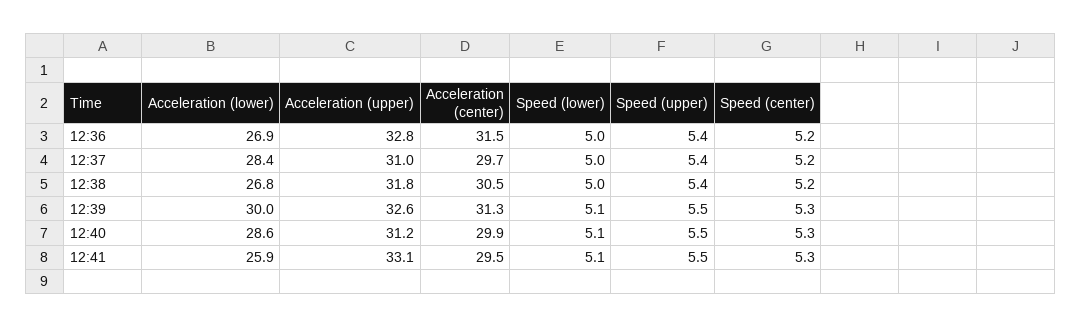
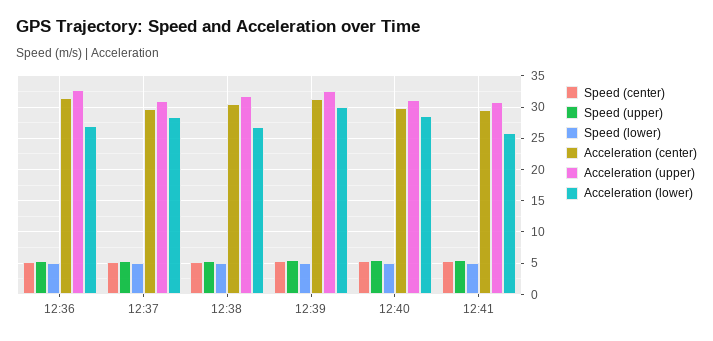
  {
    "Acceleration (lower)": {
      "12:36": 26.9,
      "12:37": 28.4,
      "12:38": 26.8,
      "12:39": 30,
      "12:40": 28.6,
      "12:41": 25.9
    },
    "Acceleration (upper)": {
      "12:36": 32.8,
      "12:37": 31,
      "12:38": 31.8,
      "12:39": 32.6,
      "12:40": 31.2,
-     "12:41": 33.1
+     "12:41": 31
    },
    "Acceleration (center)": {
      "12:36": 31.5,
      "12:37": 29.7,
      "12:38": 30.5,
      "12:39": 31.3,
      "12:40": 29.9,
      "12:41": 29.5
    },
    "Speed (lower)": {
      "12:36": 5,
      "12:37": 5,
      "12:38": 5,
      "12:39": 5.1,
      "12:40": 5.1,
      "12:41": 5.1
    },
    "Speed (upper)": {
      "12:36": 5.4,
      "12:37": 5.4,
      "12:38": 5.4,
      "12:39": 5.5,
      "12:40": 5.5,
      "12:41": 5.5
    },
    "Speed (center)": {
      "12:36": 5.2,
      "12:37": 5.2,
      "12:38": 5.2,
      "12:39": 5.3,
      "12:40": 5.3,
      "12:41": 5.3
    }
  }

